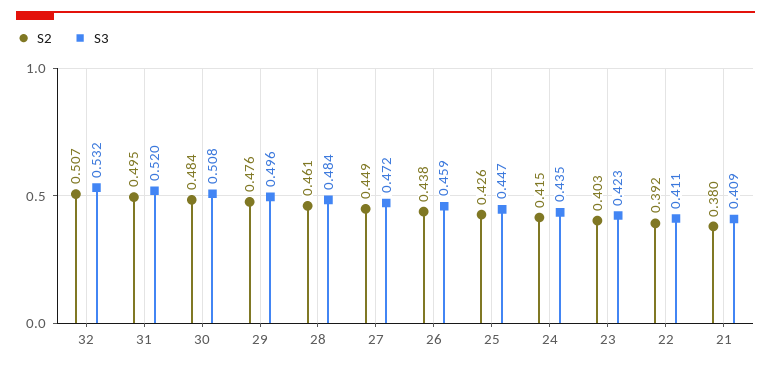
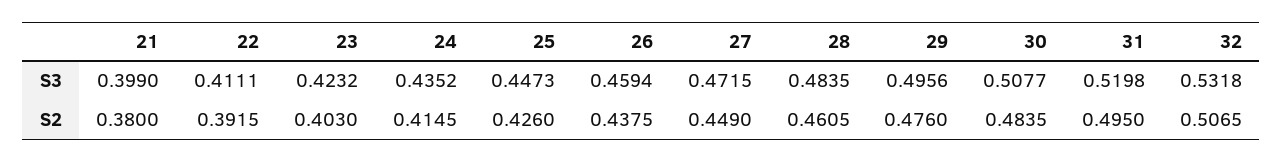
  {
    "S2": {
      "32": 0.5065,
      "31": 0.495,
      "30": 0.4835,
      "29": 0.476,
      "28": 0.4605,
      "27": 0.449,
      "26": 0.4375,
      "25": 0.426,
      "24": 0.4145,
      "23": 0.403,
      "22": 0.3915,
      "21": 0.38
    },
    "S3": {
      "32": 0.5318,
      "31": 0.5198,
      "30": 0.5077,
      "29": 0.4956,
      "28": 0.4835,
      "27": 0.4715,
      "26": 0.4594,
      "25": 0.4473,
      "24": 0.4352,
      "23": 0.4232,
      "22": 0.4111,
-     "21": 0.409
+     "21": 0.399
    }
  }

